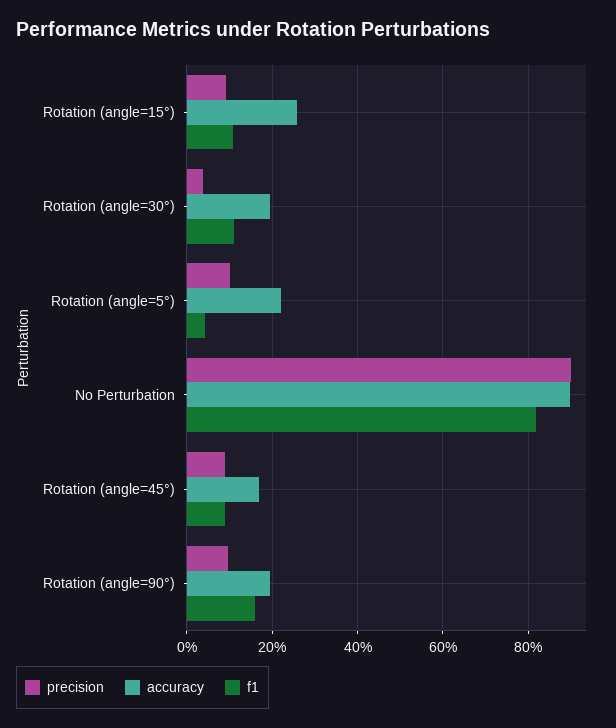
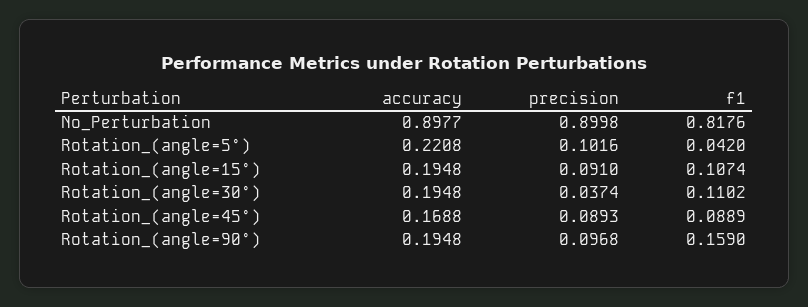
  {
    "precision": {
      "Rotation (angle=15°)": 0.091,
      "Rotation (angle=30°)": 0.0374,
      "Rotation (angle=5°)": 0.1016,
      "No Perturbation": 0.8998,
      "Rotation (angle=45°)": 0.0893,
      "Rotation (angle=90°)": 0.0968
    },
    "accuracy": {
-     "Rotation (angle=15°)": 0.26,
+     "Rotation (angle=15°)": 0.1948,
      "Rotation (angle=30°)": 0.1948,
      "Rotation (angle=5°)": 0.2208,
      "No Perturbation": 0.8977,
      "Rotation (angle=45°)": 0.1688,
      "Rotation (angle=90°)": 0.1948
    },
    "f1": {
      "Rotation (angle=15°)": 0.1074,
      "Rotation (angle=30°)": 0.1102,
      "Rotation (angle=5°)": 0.042,
      "No Perturbation": 0.8176,
      "Rotation (angle=45°)": 0.0889,
      "Rotation (angle=90°)": 0.159
    }
  }

